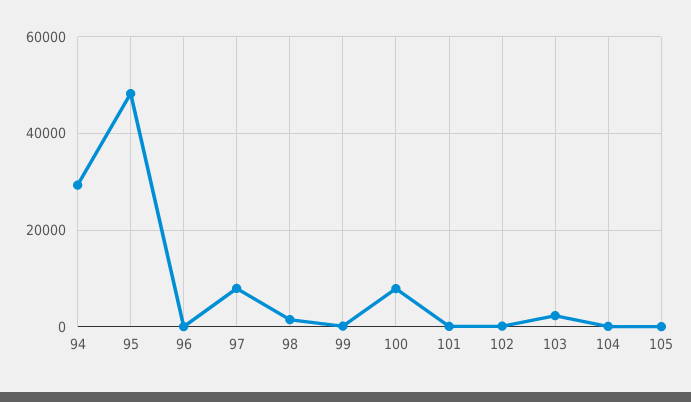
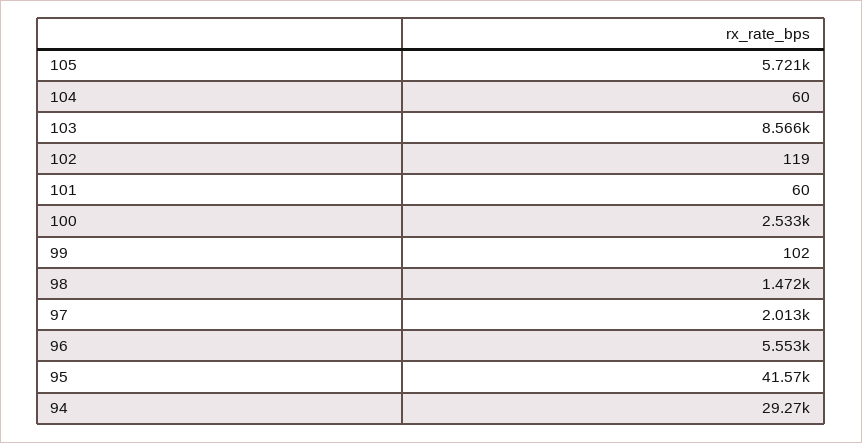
  {
    "94": 29270,
-   "95": 48000,
+   "95": 41570,
-   "96": 0,
+   "96": 5553,
-   "97": 8000,
+   "97": 2013,
    "98": 1472,
    "99": 102,
-   "100": 8000,
+   "100": 2533,
    "101": 60,
    "102": 119,
-   "103": 2000,
+   "103": 8566,
    "104": 60,
-   "105": 0
+   "105": 5721
  }

